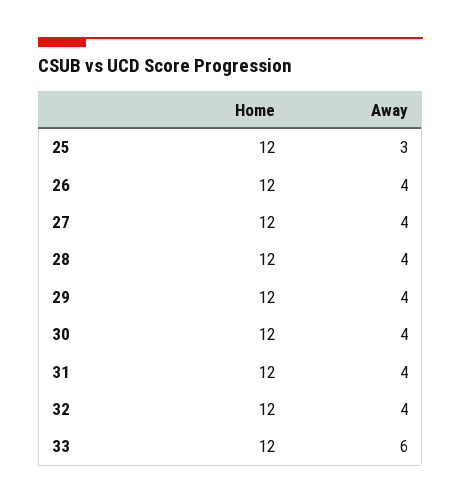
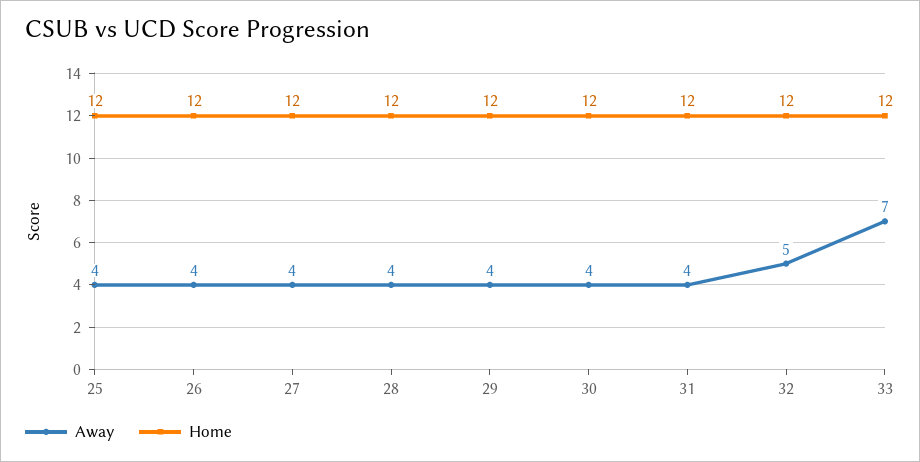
  {
    "Home": {
      "25": 12,
      "26": 12,
      "27": 12,
      "28": 12,
      "29": 12,
      "30": 12,
      "31": 12,
      "32": 12,
      "33": 12
    },
    "Away": {
-     "25": 3,
+     "25": 4,
      "26": 4,
      "27": 4,
      "28": 4,
      "29": 4,
      "30": 4,
      "31": 4,
-     "32": 4,
+     "32": 5,
-     "33": 6
+     "33": 7
    }
  }

